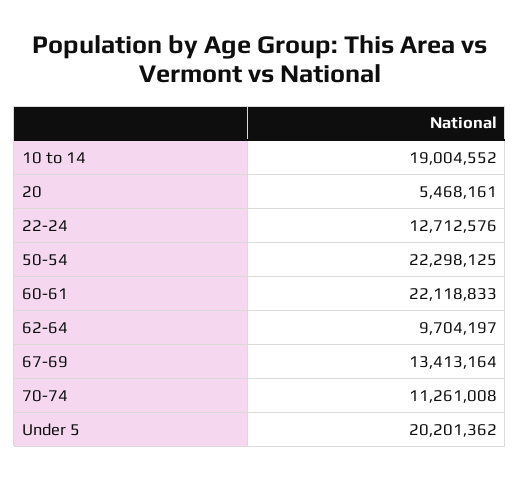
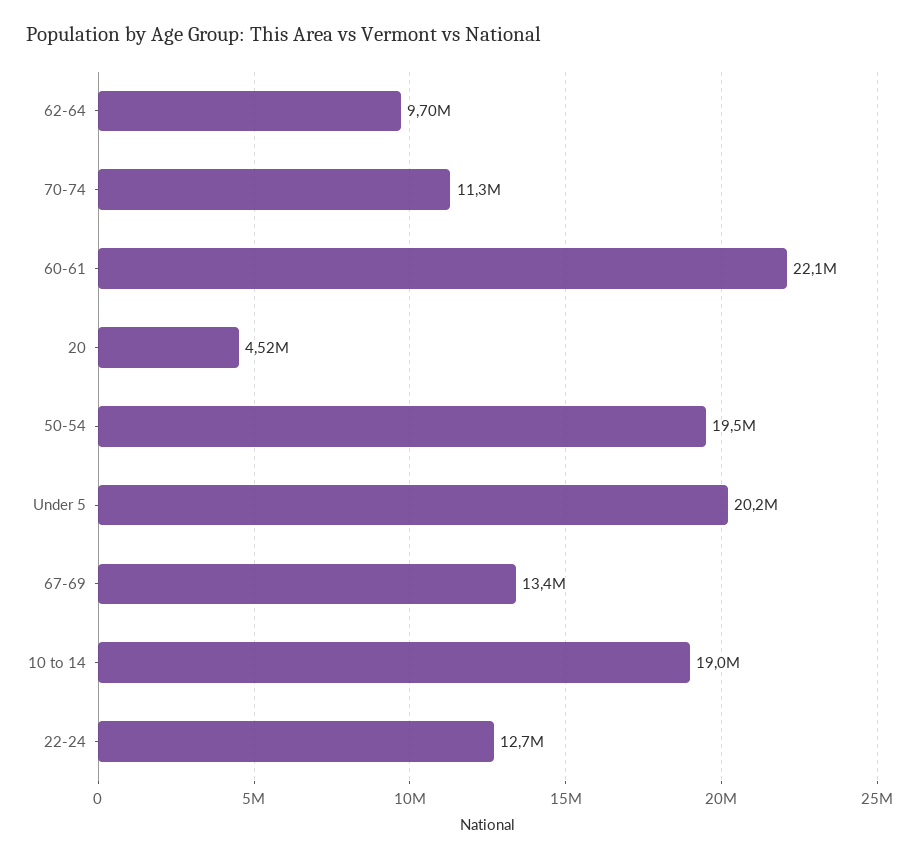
  {
    "10 to 14": 19004552,
-   "20": 5468161,
+   "20": 4520000,
    "22-24": 12712576,
-   "50-54": 22298125,
+   "50-54": 19500000,
    "60-61": 22118833,
    "62-64": 9704197,
    "67-69": 13413164,
    "70-74": 11261008,
    "Under 5": 20201362
  }

